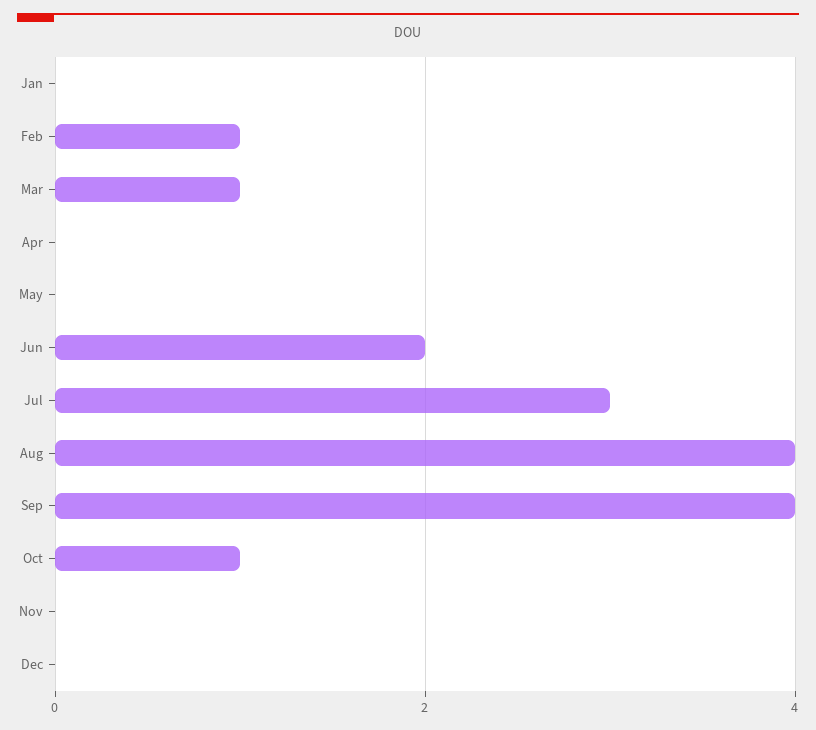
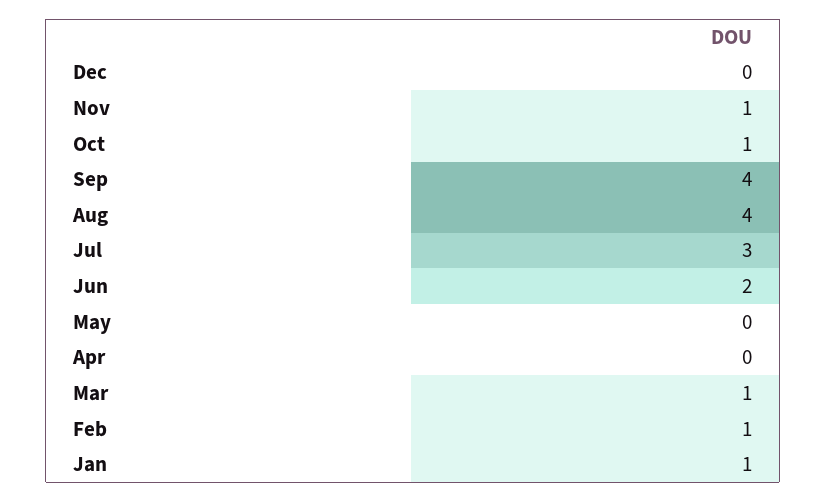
  {
-   "Jan": 0,
+   "Jan": 1,
    "Feb": 1,
    "Mar": 1,
    "Apr": 0,
    "May": 0,
    "Jun": 2,
    "Jul": 3,
    "Aug": 4,
    "Sep": 4,
    "Oct": 1,
-   "Nov": 0,
+   "Nov": 1,
    "Dec": 0
  }

